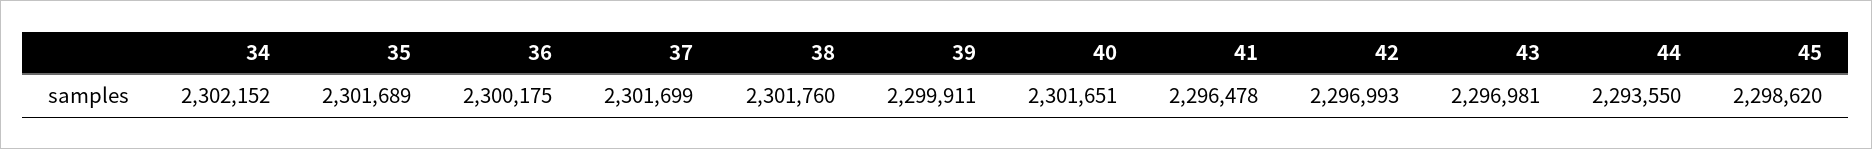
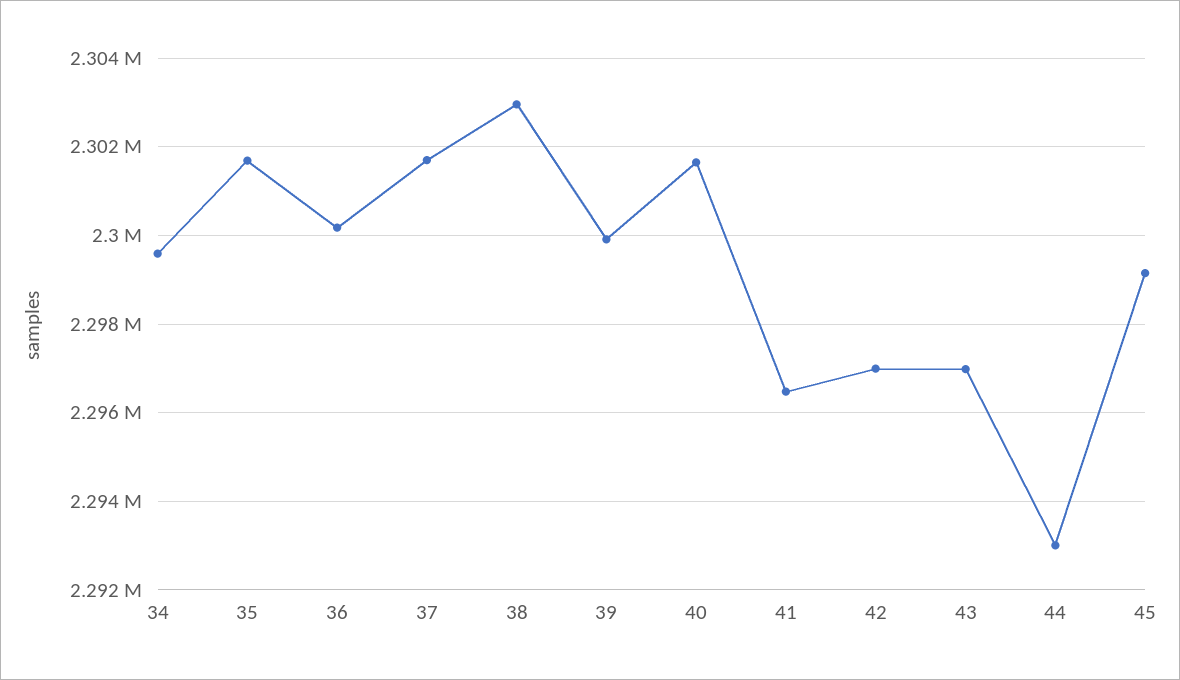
  {
-   "34": 2302152,
+   "34": 2299600,
    "35": 2301689,
    "36": 2300175,
    "37": 2301699,
-   "38": 2301760,
+   "38": 2303000,
    "39": 2299911,
    "40": 2301651,
    "41": 2296478,
    "42": 2296993,
    "43": 2296981,
-   "44": 2293550,
+   "44": 2293000,
-   "45": 2298620
+   "45": 2299200
  }

